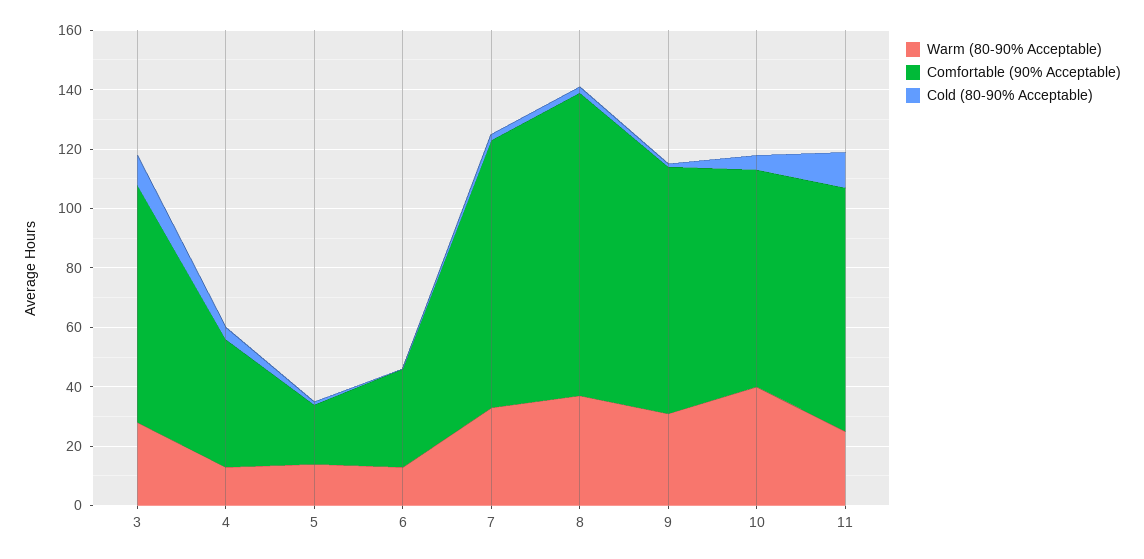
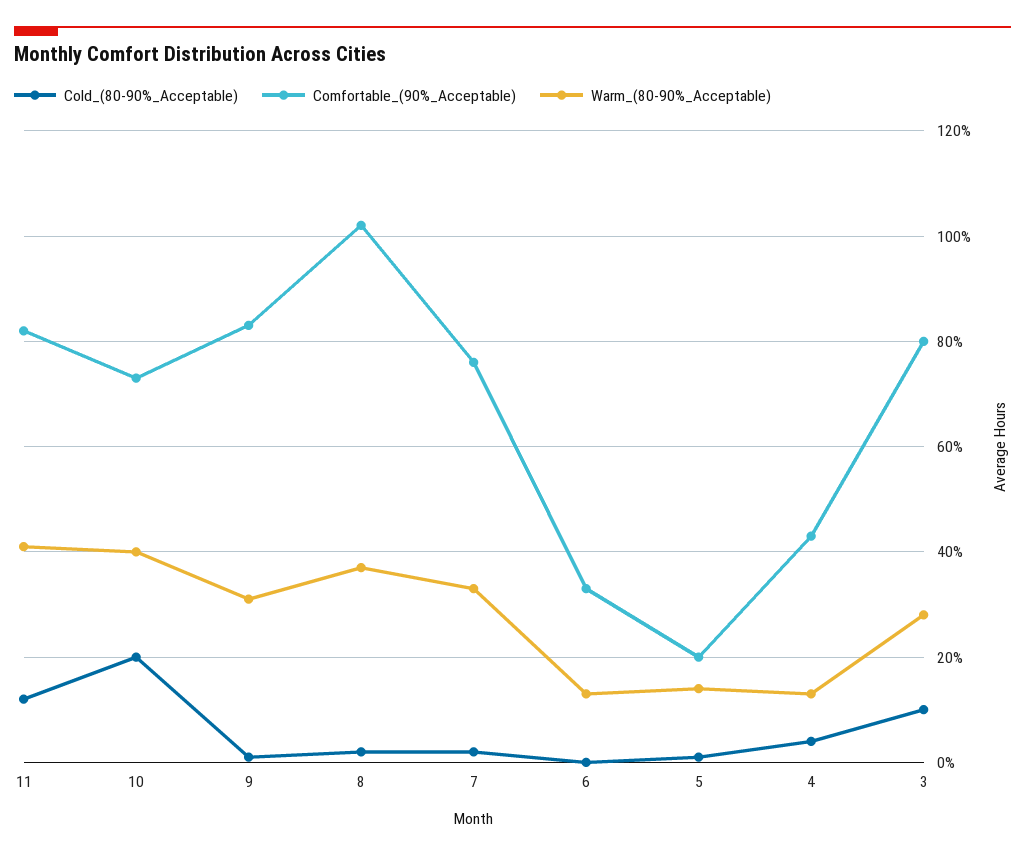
  {
    "Warm (80-90% Acceptable)": {
      "3": 30,
      "4": 15,
      "5": 15,
      "6": 15,
      "7": 35,
      "8": 35,
      "9": 30,
      "10": 40,
-     "11": 25
+     "11": 40
    },
    "Comfortable (90% Acceptable)": {
      "3": 80,
      "4": 45,
      "5": 20,
      "6": 35,
-     "7": 90,
+     "7": 75,
      "8": 100,
      "9": 85,
      "10": 75,
      "11": 80
    },
    "Cold (80-90% Acceptable)": {
      "3": 10,
      "4": 5,
      "5": 0,
      "6": 0,
      "7": 0,
      "8": 0,
      "9": 0,
-     "10": 5,
+     "10": 20,
      "11": 10
    }
  }

